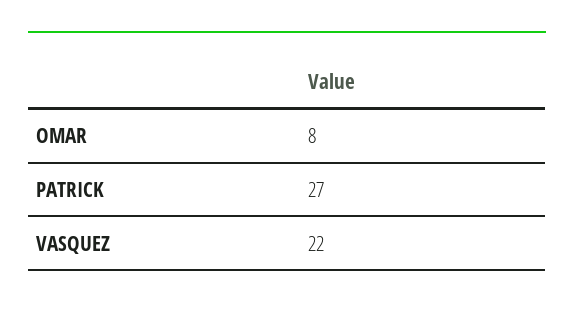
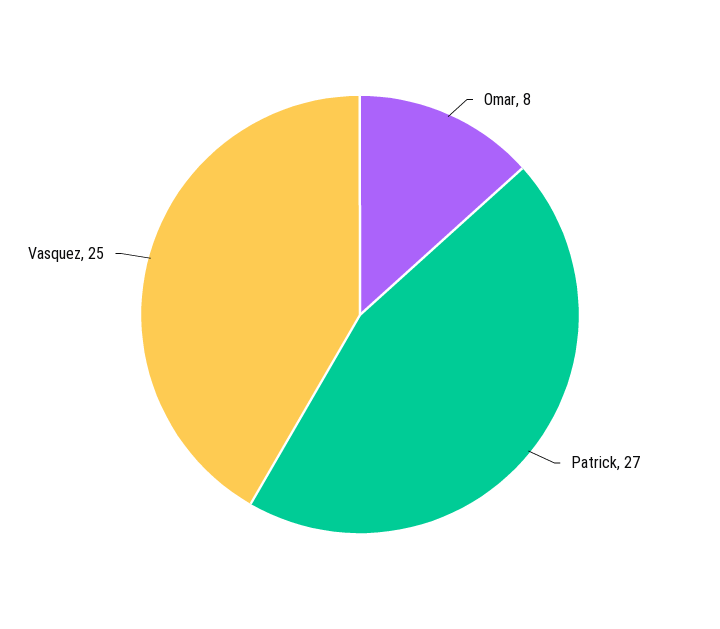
  {
    "OMAR": 8,
    "PATRICK": 27,
-   "VASQUEZ": 22
+   "VASQUEZ": 25
  }

